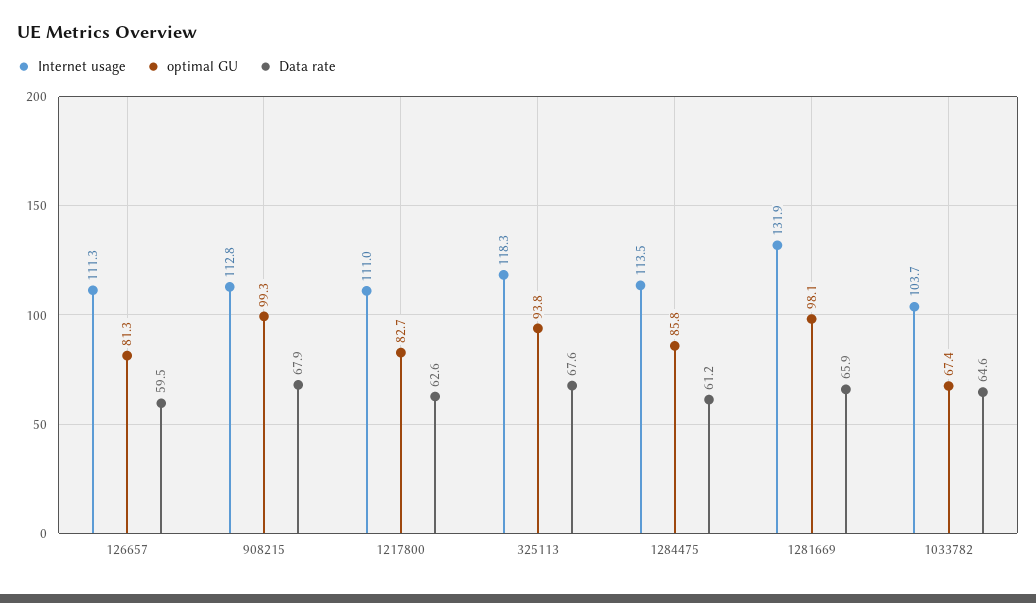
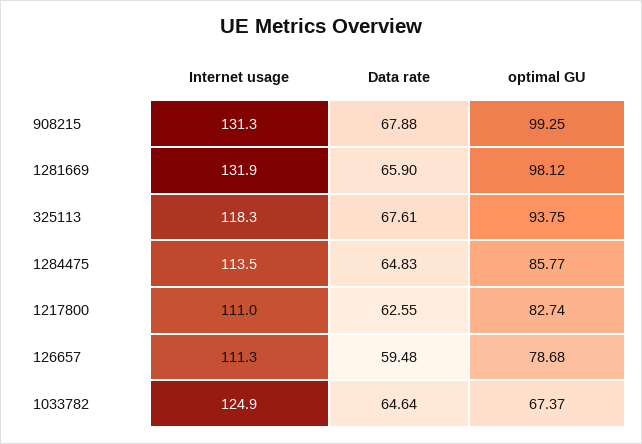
  {
    "Internet usage": {
      "126657": 111.3,
-     "908215": 112.8,
+     "908215": 131.3,
      "1217800": 111,
      "325113": 118.3,
      "1284475": 113.5,
      "1281669": 131.9,
-     "1033782": 103.7
+     "1033782": 124.9
    },
    "optimal GU": {
-     "126657": 81.3,
+     "126657": 78.68,
      "908215": 99.25,
      "1217800": 82.74,
      "325113": 93.75,
      "1284475": 85.77,
      "1281669": 98.12,
      "1033782": 67.37
    },
    "Data rate": {
      "126657": 59.48,
      "908215": 67.88,
      "1217800": 62.55,
      "325113": 67.61,
-     "1284475": 61.2,
+     "1284475": 64.83,
      "1281669": 65.9,
      "1033782": 64.64
    }
  }

